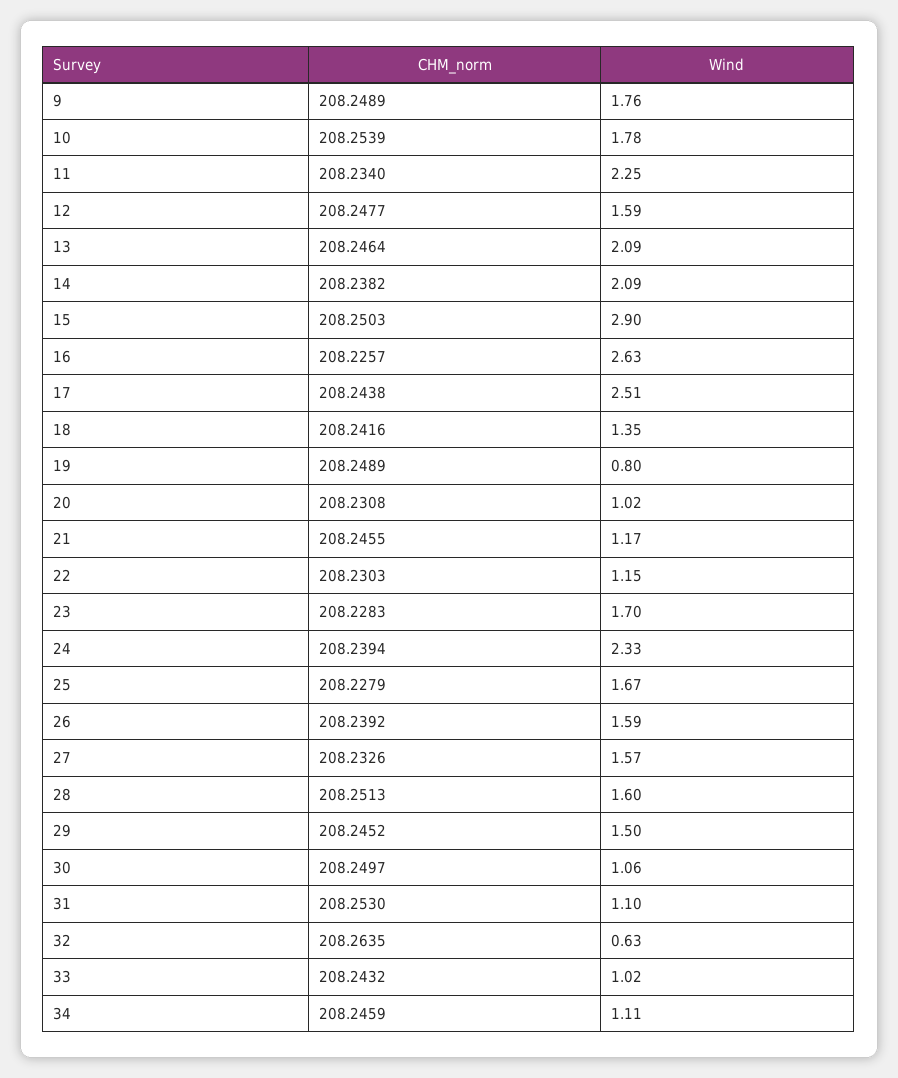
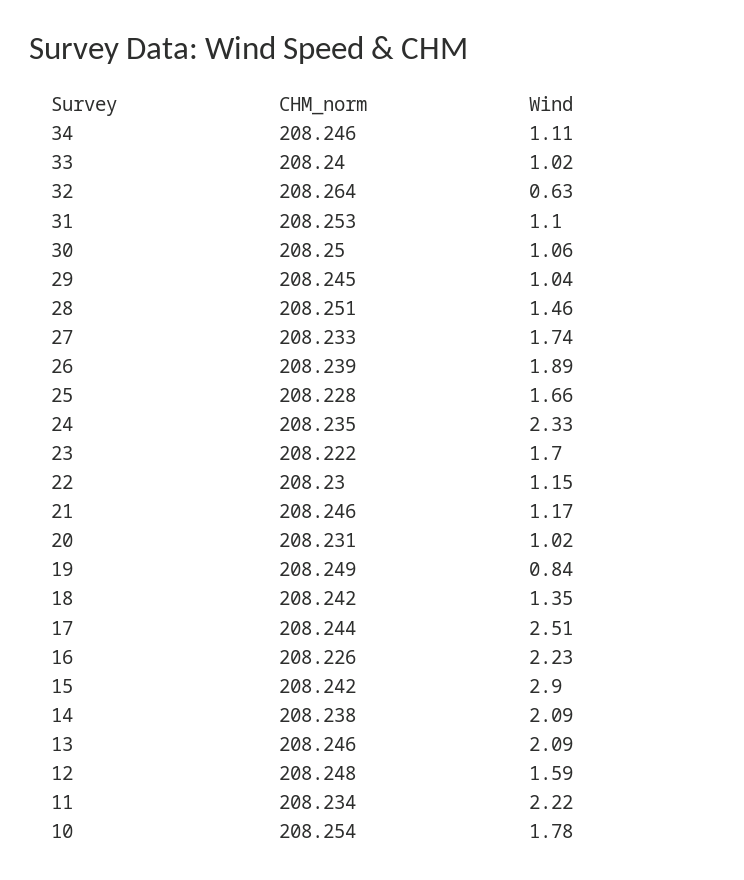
  {
    "CHM_norm": {
-     "9": 208.2489,
      "10": 208.2539,
      "11": 208.234,
      "12": 208.2477,
      "13": 208.2464,
      "14": 208.2382,
-     "15": 208.2503,
+     "15": 208.242,
      "16": 208.2257,
      "17": 208.2438,
      "18": 208.2416,
      "19": 208.2489,
      "20": 208.2308,
      "21": 208.2455,
      "22": 208.2303,
-     "23": 208.2283,
+     "23": 208.222,
-     "24": 208.2394,
+     "24": 208.235,
      "25": 208.2279,
      "26": 208.2392,
      "27": 208.2326,
      "28": 208.2513,
      "29": 208.2452,
      "30": 208.2497,
      "31": 208.253,
      "32": 208.2635,
-     "33": 208.2432,
+     "33": 208.24,
      "34": 208.2459
    },
    "Wind": {
-     "9": 1.76,
      "10": 1.78,
-     "11": 2.25,
+     "11": 2.22,
      "12": 1.59,
      "13": 2.09,
      "14": 2.09,
      "15": 2.9,
-     "16": 2.63,
+     "16": 2.23,
      "17": 2.51,
      "18": 1.35,
-     "19": 0.8,
+     "19": 0.84,
      "20": 1.02,
      "21": 1.17,
      "22": 1.15,
      "23": 1.7,
      "24": 2.33,
-     "25": 1.67,
+     "25": 1.66,
-     "26": 1.59,
+     "26": 1.89,
-     "27": 1.57,
+     "27": 1.74,
-     "28": 1.6,
+     "28": 1.46,
-     "29": 1.5,
+     "29": 1.04,
      "30": 1.06,
      "31": 1.1,
      "32": 0.63,
      "33": 1.02,
      "34": 1.11
    }
  }

